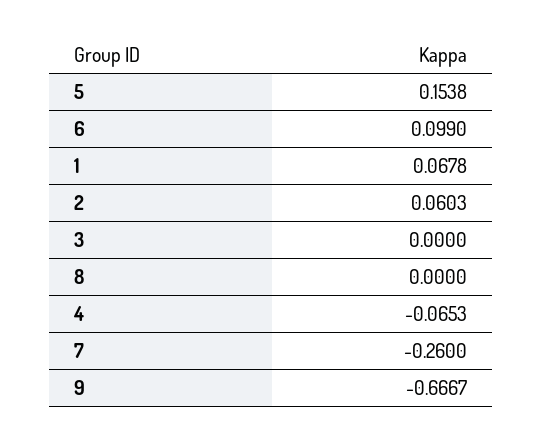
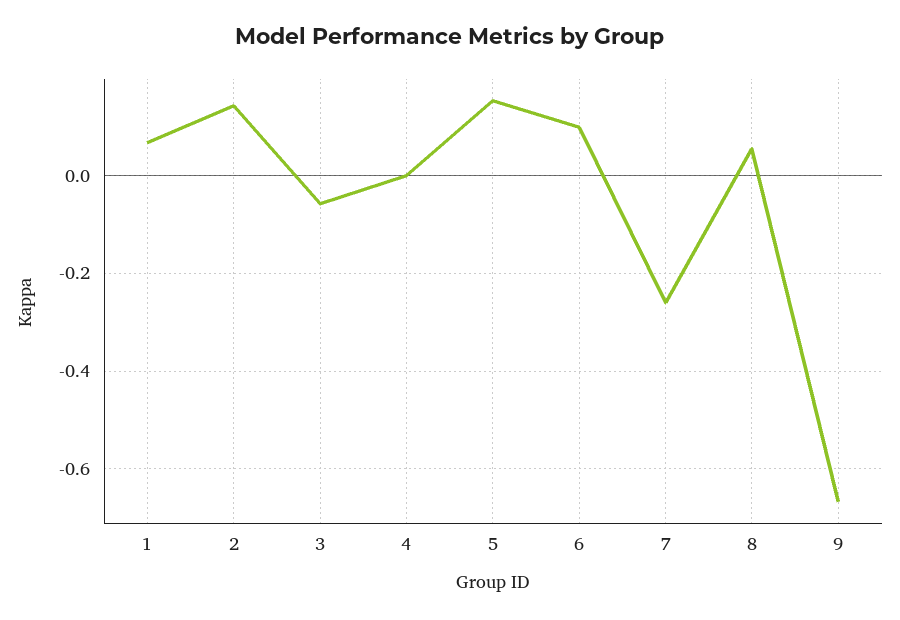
  {
    "5": 0.1538,
    "6": 0.099,
    "1": 0.0678,
-   "2": 0.0603,
+   "2": 0.14,
-   "3": 0,
+   "3": -0.06,
-   "8": 0,
+   "8": 0.06,
-   "4": -0.0653,
+   "4": 0,
    "7": -0.26,
    "9": -0.6667
  }

